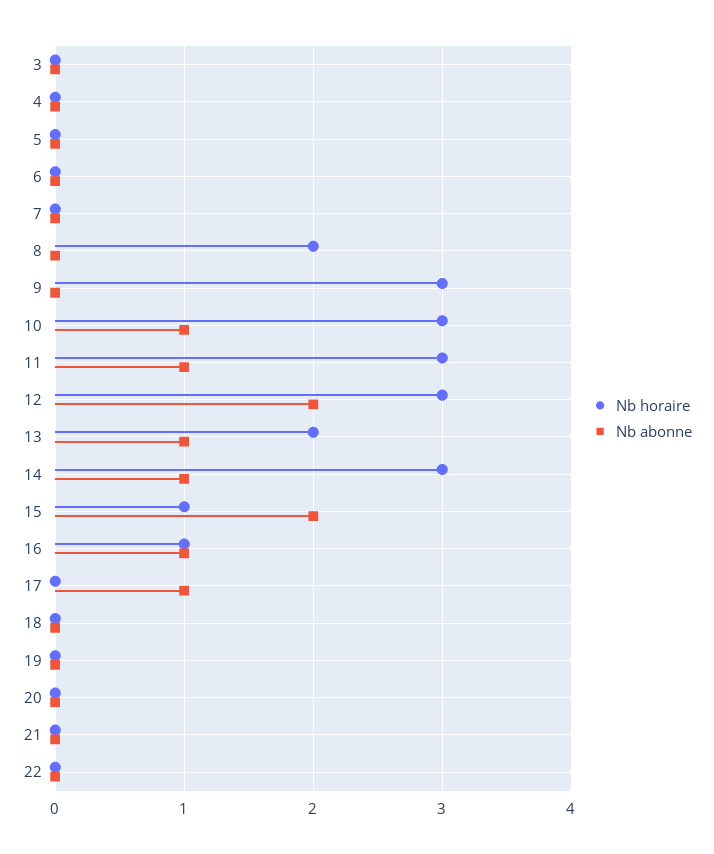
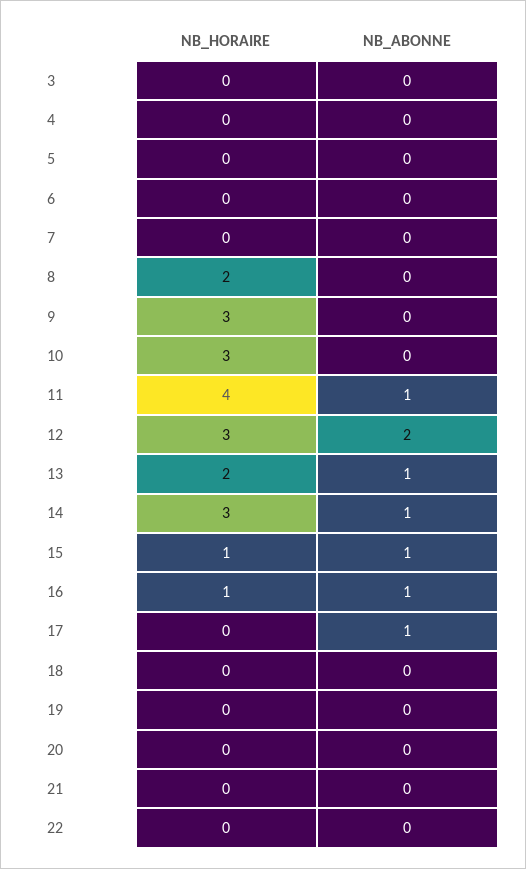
  {
    "Nb horaire": {
      "3": 0,
      "4": 0,
      "5": 0,
      "6": 0,
      "7": 0,
      "8": 2,
      "9": 3,
      "10": 3,
-     "11": 3,
+     "11": 4,
      "12": 3,
      "13": 2,
      "14": 3,
      "15": 1,
      "16": 1,
      "17": 0,
      "18": 0,
      "19": 0,
      "20": 0,
      "21": 0,
      "22": 0
    },
    "Nb abonne": {
      "3": 0,
      "4": 0,
      "5": 0,
      "6": 0,
      "7": 0,
      "8": 0,
      "9": 0,
-     "10": 1,
+     "10": 0,
      "11": 1,
      "12": 2,
      "13": 1,
      "14": 1,
-     "15": 2,
+     "15": 1,
      "16": 1,
      "17": 1,
      "18": 0,
      "19": 0,
      "20": 0,
      "21": 0,
      "22": 0
    }
  }

